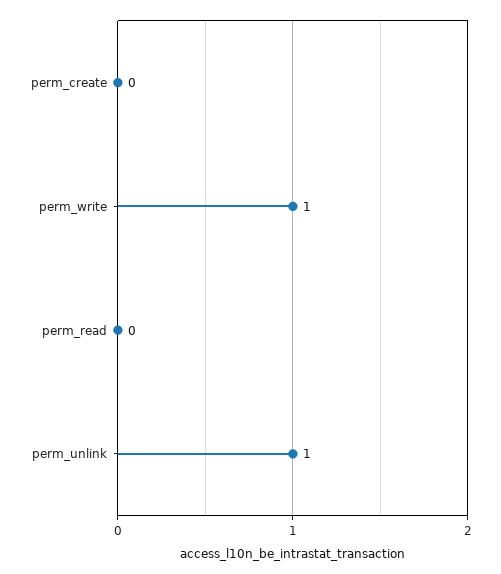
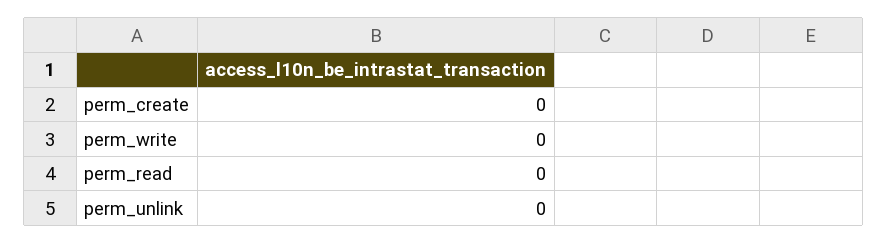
  {
    "perm_create": 0,
-   "perm_write": 1,
+   "perm_write": 0,
    "perm_read": 0,
-   "perm_unlink": 1
+   "perm_unlink": 0
  }

